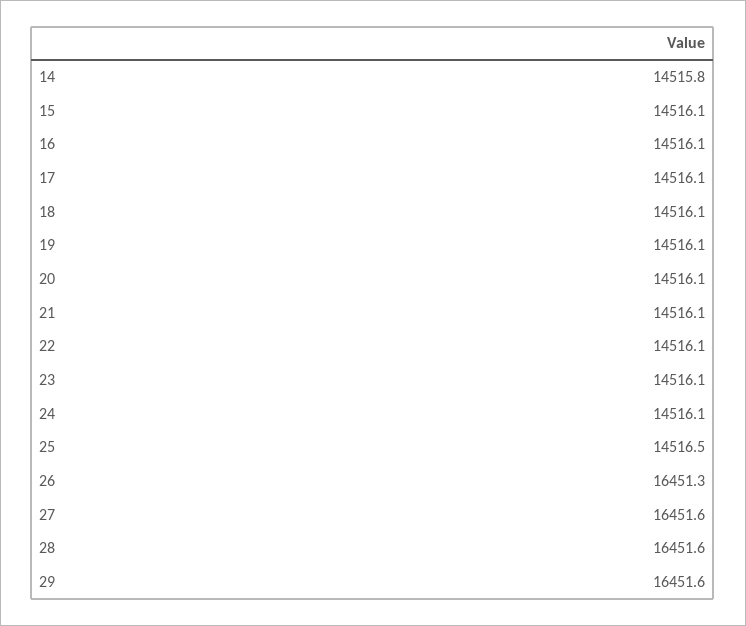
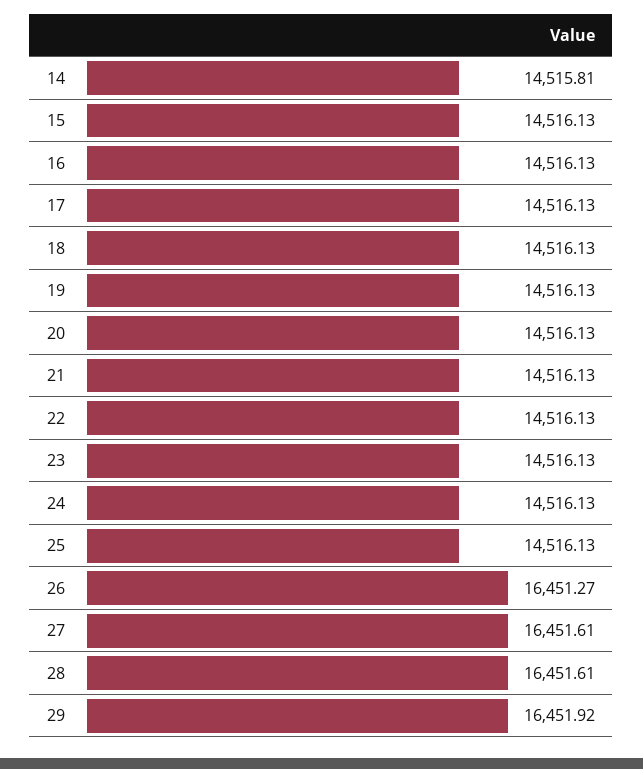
  {
    "14": 14515.81,
    "15": 14516.13,
    "16": 14516.13,
    "17": 14516.13,
    "18": 14516.13,
    "19": 14516.13,
    "20": 14516.13,
    "21": 14516.13,
    "22": 14516.13,
    "23": 14516.13,
    "24": 14516.13,
-   "25": 14516.5,
+   "25": 14516.13,
    "26": 16451.27,
    "27": 16451.61,
    "28": 16451.61,
-   "29": 16451.6
+   "29": 16451.92
  }

